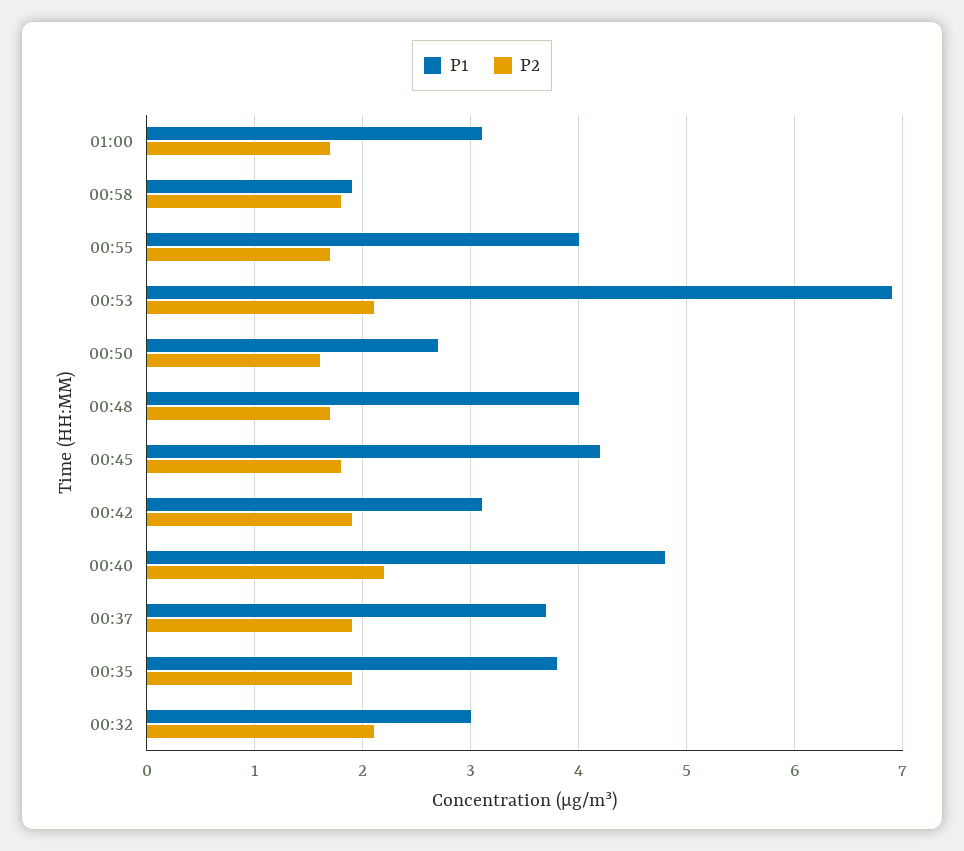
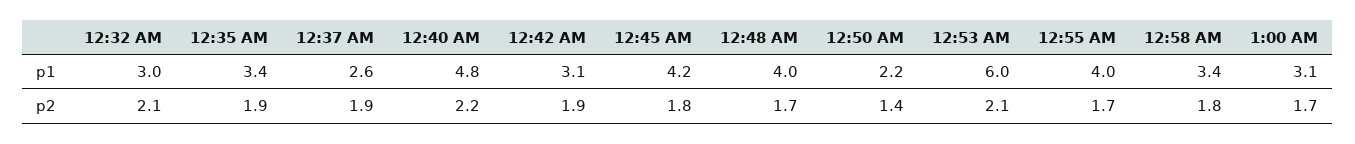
  {
    "P1": {
      "01:00": 3.1,
-     "00:58": 1.9,
+     "00:58": 3.4,
      "00:55": 4,
-     "00:53": 6.9,
+     "00:53": 6,
-     "00:50": 2.7,
+     "00:50": 2.2,
      "00:48": 4,
      "00:45": 4.2,
      "00:42": 3.1,
      "00:40": 4.8,
-     "00:37": 3.7,
+     "00:37": 2.6,
-     "00:35": 3.8,
+     "00:35": 3.4,
      "00:32": 3
    },
    "P2": {
      "01:00": 1.7,
      "00:58": 1.8,
      "00:55": 1.7,
      "00:53": 2.1,
-     "00:50": 1.6,
+     "00:50": 1.4,
      "00:48": 1.7,
      "00:45": 1.8,
      "00:42": 1.9,
      "00:40": 2.2,
      "00:37": 1.9,
      "00:35": 1.9,
      "00:32": 2.1
    }
  }

